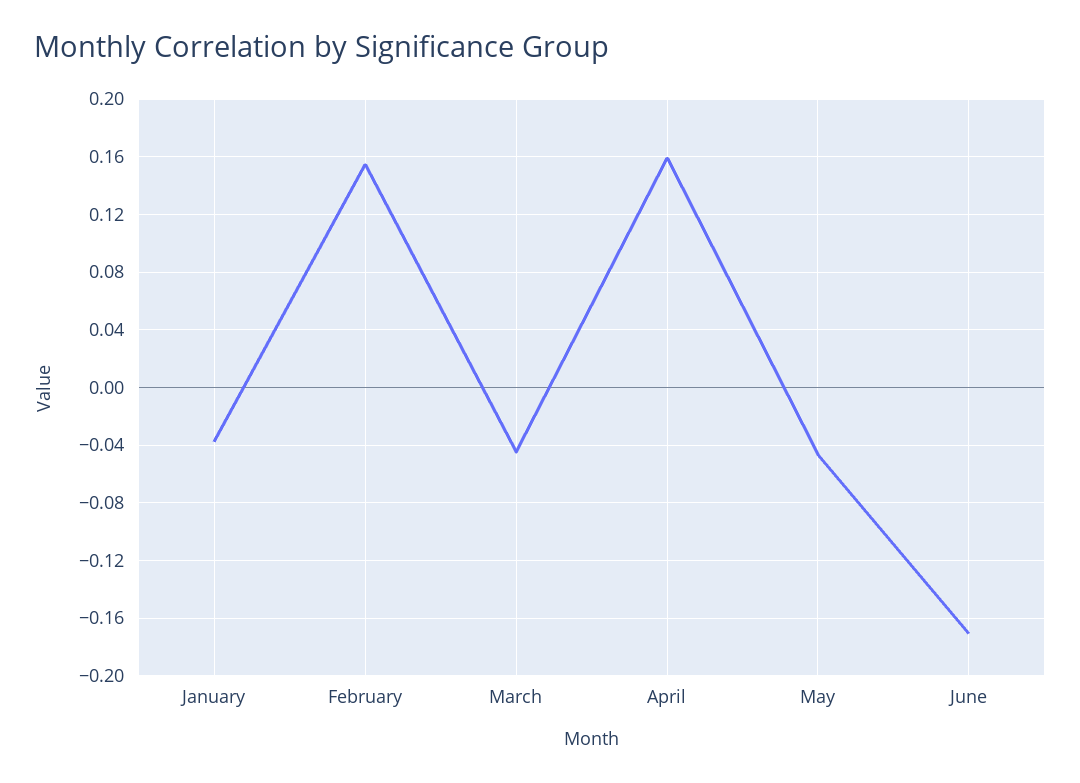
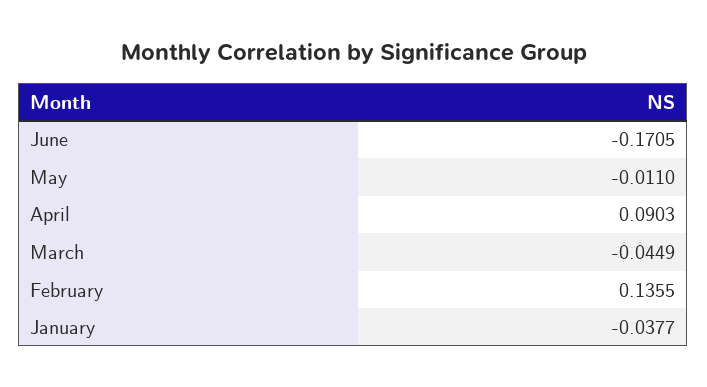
  {
    "January": -0.0377,
-   "February": 0.155,
+   "February": 0.1355,
    "March": -0.0449,
-   "April": 0.16,
+   "April": 0.0903,
-   "May": -0.045,
+   "May": -0.011,
    "June": -0.1705
  }

